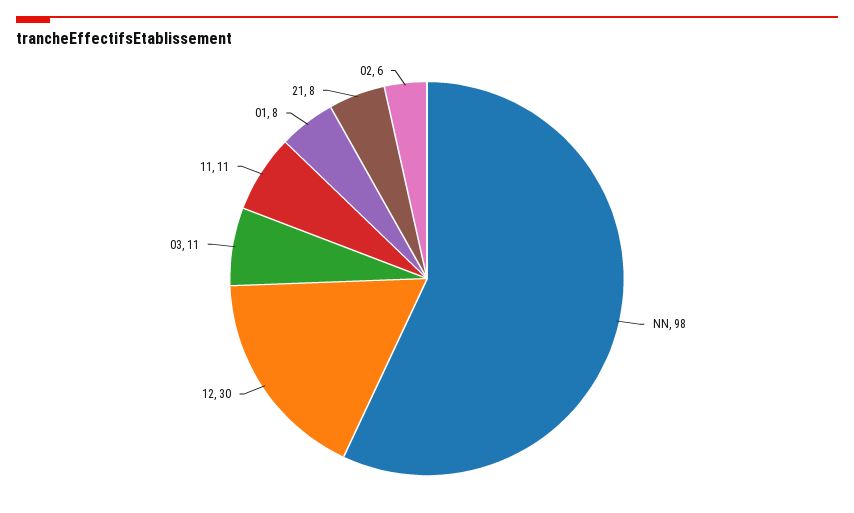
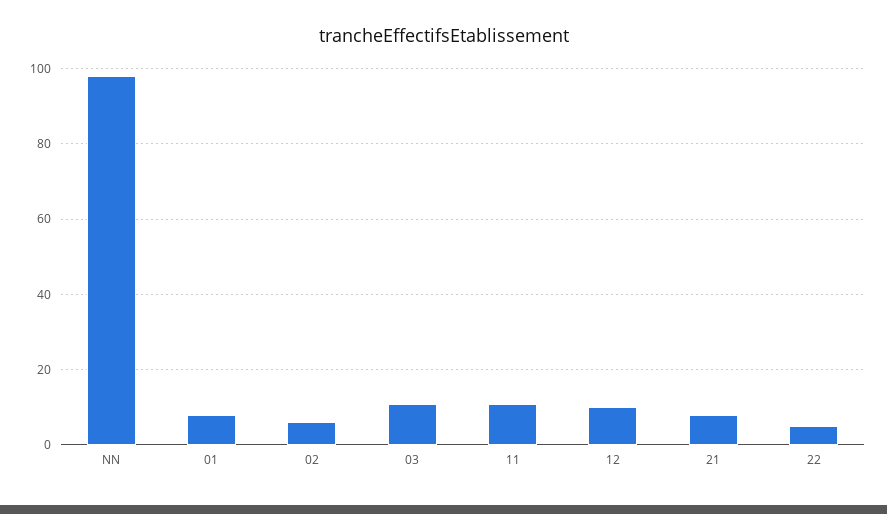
  {
    "NN": 98,
-   "12": 30,
+   "12": 10,
    "03": 11,
    "11": 11,
    "01": 8,
    "21": 8,
-   "02": 6
+   "02": 6,
+   "22": 5
  }

